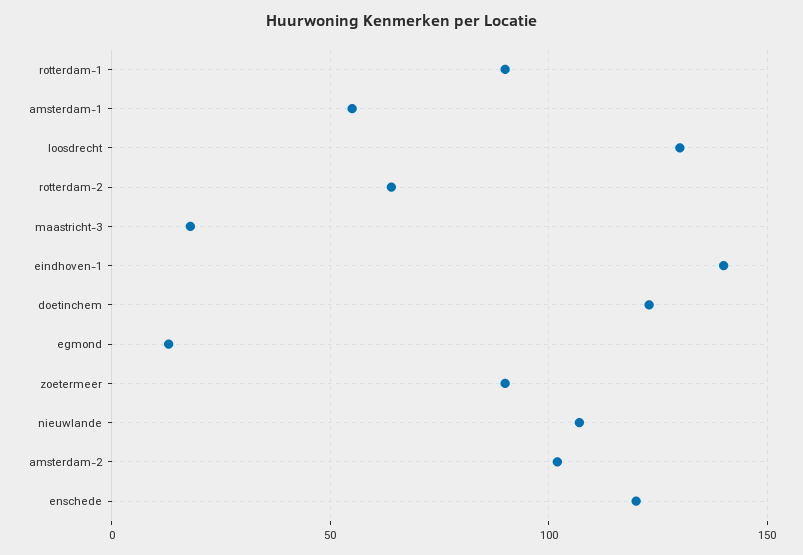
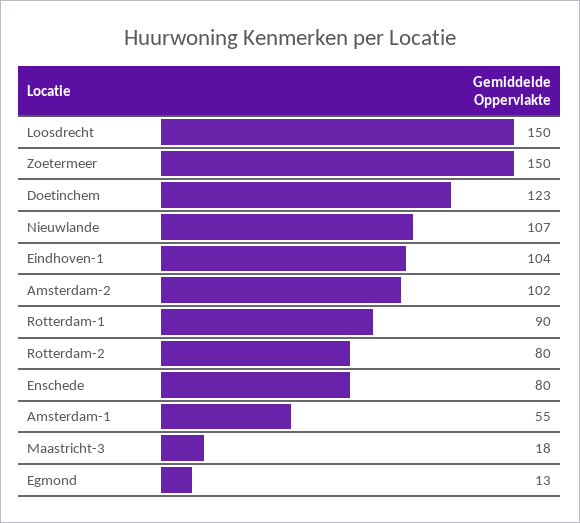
  {
    "rotterdam-1": 90,
    "amsterdam-1": 55,
-   "loosdrecht": 130,
+   "loosdrecht": 150,
-   "rotterdam-2": 65,
+   "rotterdam-2": 80,
    "maastricht-3": 18,
-   "eindhoven-1": 140,
+   "eindhoven-1": 104,
    "doetinchem": 123,
    "egmond": 13,
-   "zoetermeer": 90,
+   "zoetermeer": 150,
    "nieuwlande": 107,
    "amsterdam-2": 102,
-   "enschede": 120
+   "enschede": 80
  }

